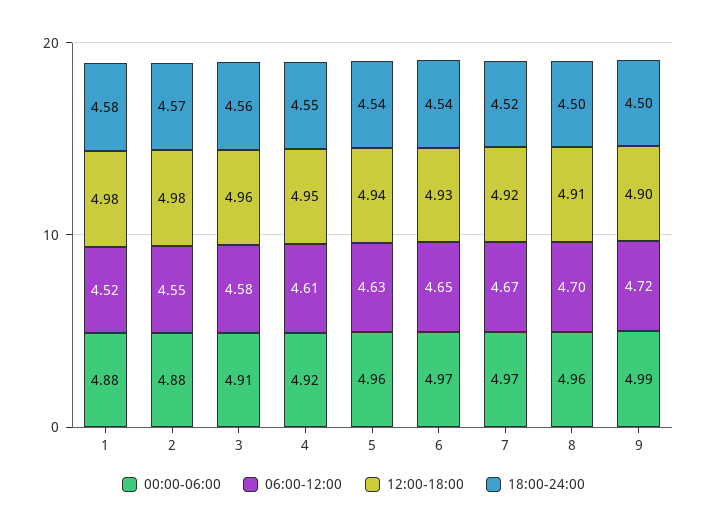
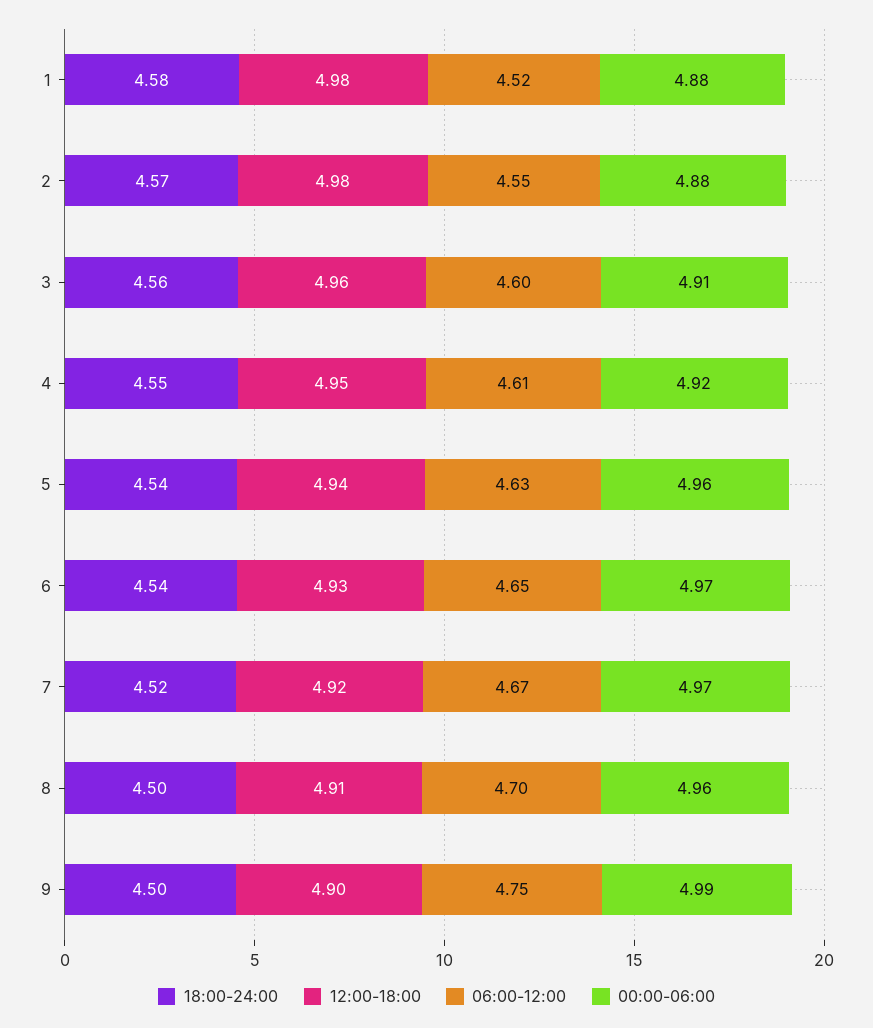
  {
    "00:00-06:00": {
      "1": 4.88,
      "2": 4.88,
      "3": 4.91,
      "4": 4.92,
      "5": 4.96,
      "6": 4.97,
      "7": 4.97,
      "8": 4.96,
      "9": 4.99
    },
    "06:00-12:00": {
      "1": 4.52,
      "2": 4.55,
-     "3": 4.58,
+     "3": 4.6,
      "4": 4.61,
      "5": 4.63,
      "6": 4.65,
      "7": 4.67,
      "8": 4.7,
-     "9": 4.72
+     "9": 4.75
    },
    "12:00-18:00": {
      "1": 4.98,
      "2": 4.98,
      "3": 4.96,
      "4": 4.95,
      "5": 4.94,
      "6": 4.93,
      "7": 4.92,
      "8": 4.91,
      "9": 4.9
    },
    "18:00-24:00": {
      "1": 4.58,
      "2": 4.57,
      "3": 4.56,
      "4": 4.55,
      "5": 4.54,
      "6": 4.54,
      "7": 4.52,
      "8": 4.5,
      "9": 4.5
    }
  }

